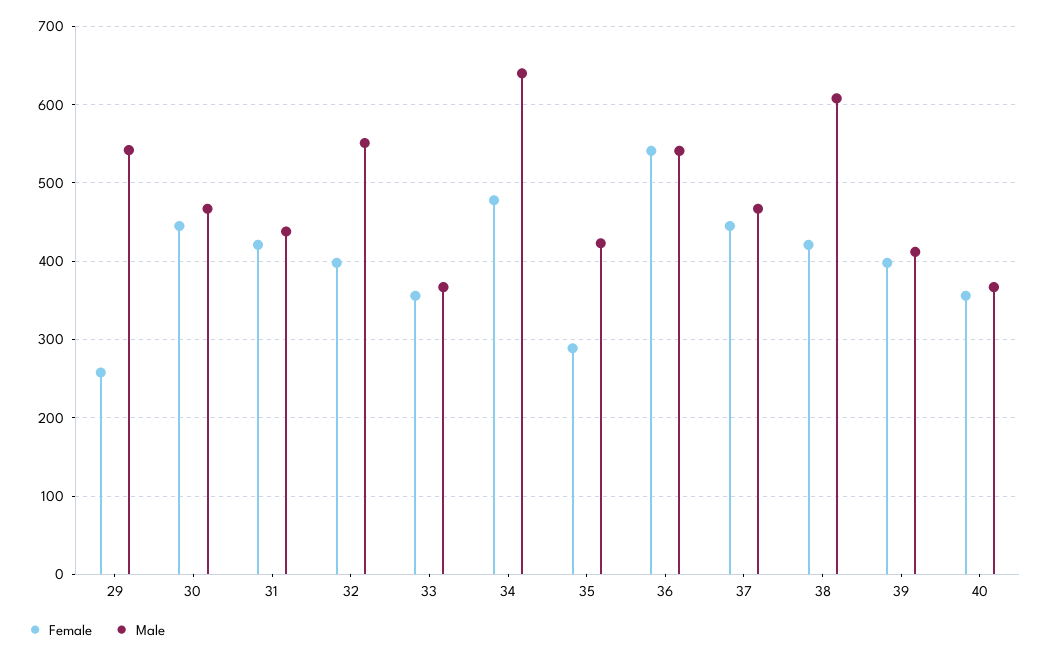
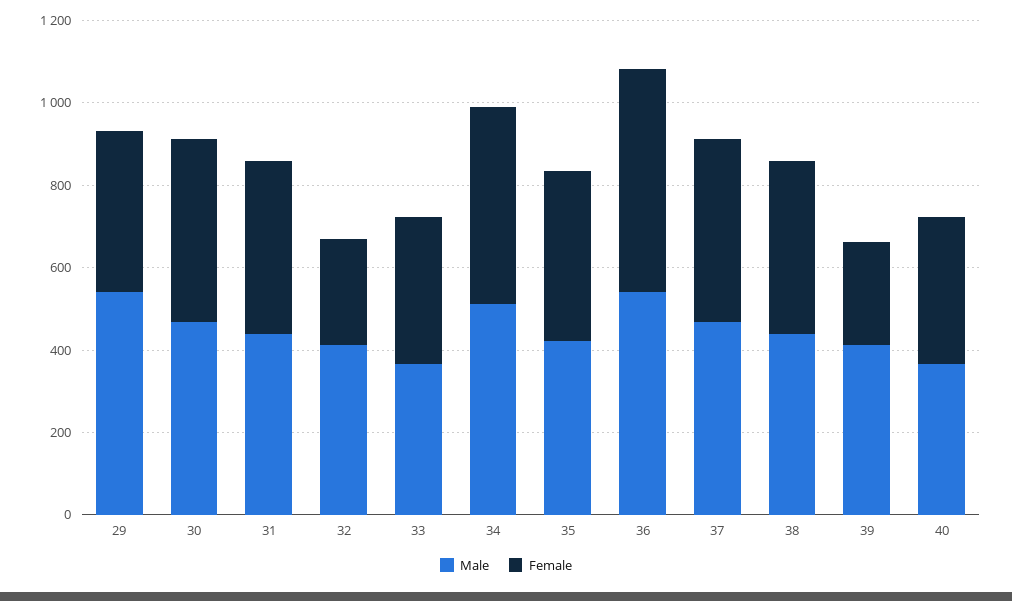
  {
    "Female": {
-     "29": 260,
+     "29": 400,
      "30": 450,
      "31": 420,
-     "32": 400,
+     "32": 250,
      "33": 360,
      "34": 480,
-     "35": 290,
+     "35": 400,
      "36": 540,
      "37": 450,
      "38": 420,
-     "39": 400,
+     "39": 250,
      "40": 360
    },
    "Male": {
      "29": 540,
      "30": 470,
      "31": 440,
-     "32": 550,
+     "32": 400,
      "33": 370,
-     "34": 640,
+     "34": 500,
      "35": 420,
      "36": 540,
      "37": 470,
-     "38": 610,
+     "38": 450,
      "39": 410,
      "40": 370
    }
  }

